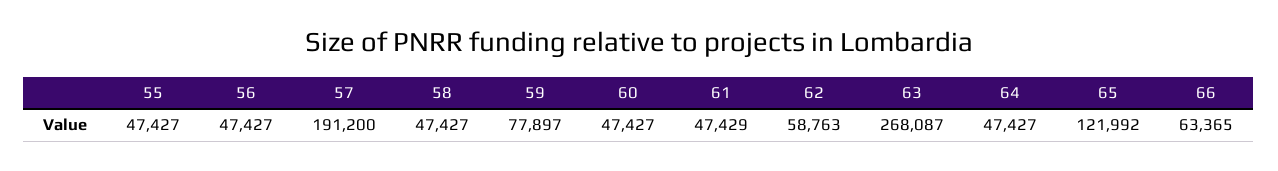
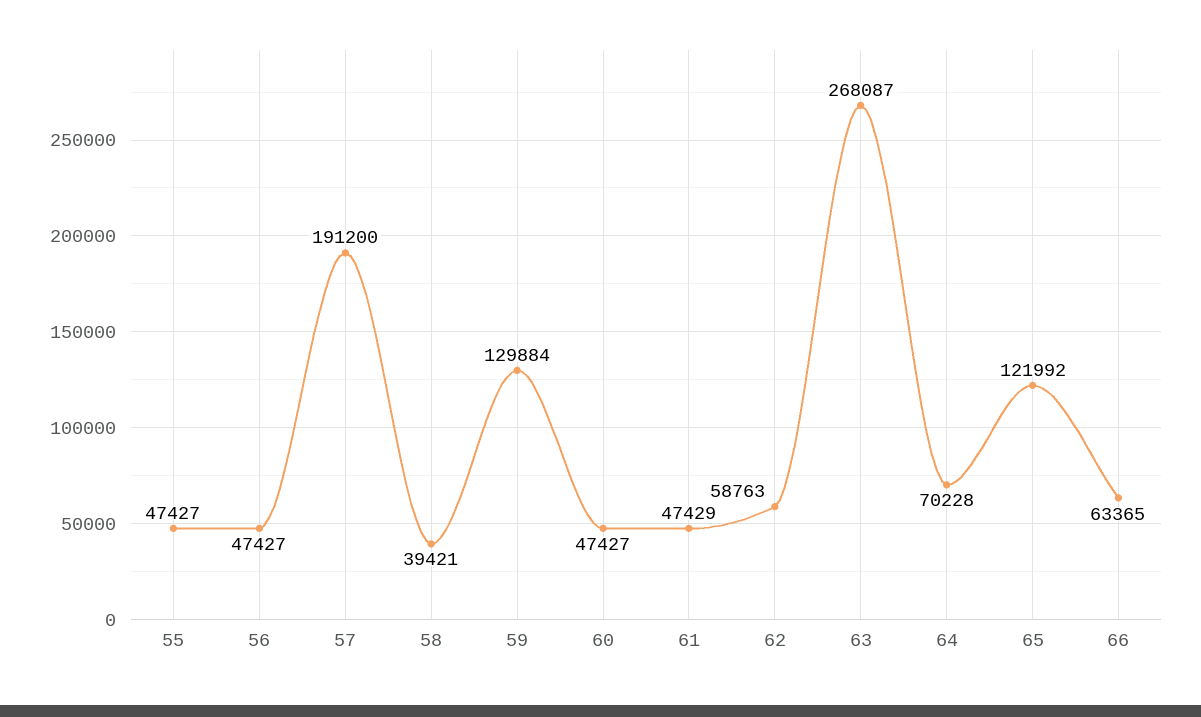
  {
    "55": 47427,
    "56": 47427,
    "57": 191200,
-   "58": 47427,
+   "58": 39421,
-   "59": 77897,
+   "59": 129884,
    "60": 47427,
    "61": 47429,
    "62": 58763,
    "63": 268087,
-   "64": 47427,
+   "64": 70228,
    "65": 121992,
    "66": 63365
  }

